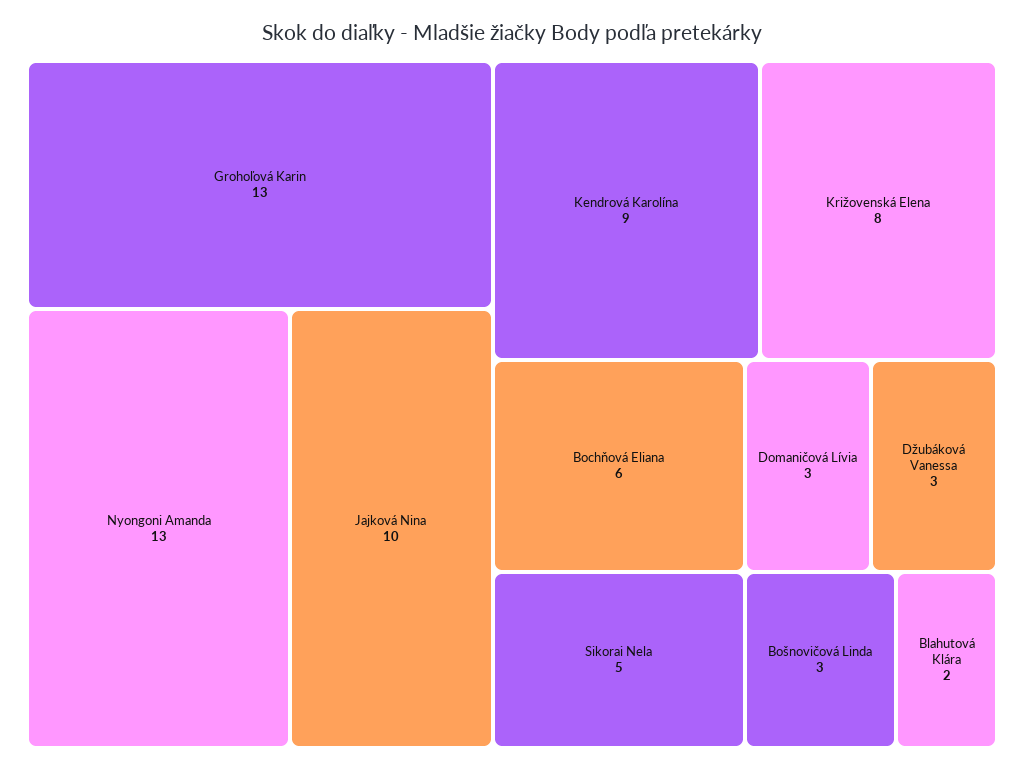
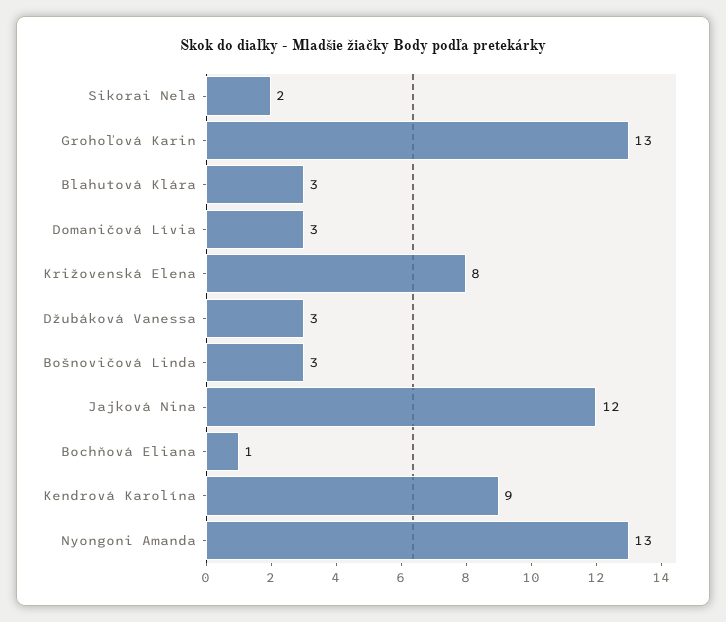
  {
    "Grohoľová Karin": 13,
    "Nyongoni Amanda": 13,
-   "Jajková Nina": 10,
+   "Jajková Nina": 12,
    "Kendrová Karolína": 9,
    "Križovenská Elena": 8,
-   "Bochňová Eliana": 6,
+   "Bochňová Eliana": 1,
-   "Sikorai Nela": 5,
+   "Sikorai Nela": 2,
    "Domaničová Lívia": 3,
    "Džubáková Vanessa": 3,
    "Bošnovičová Linda": 3,
-   "Blahutová Klára": 2
+   "Blahutová Klára": 3
  }

